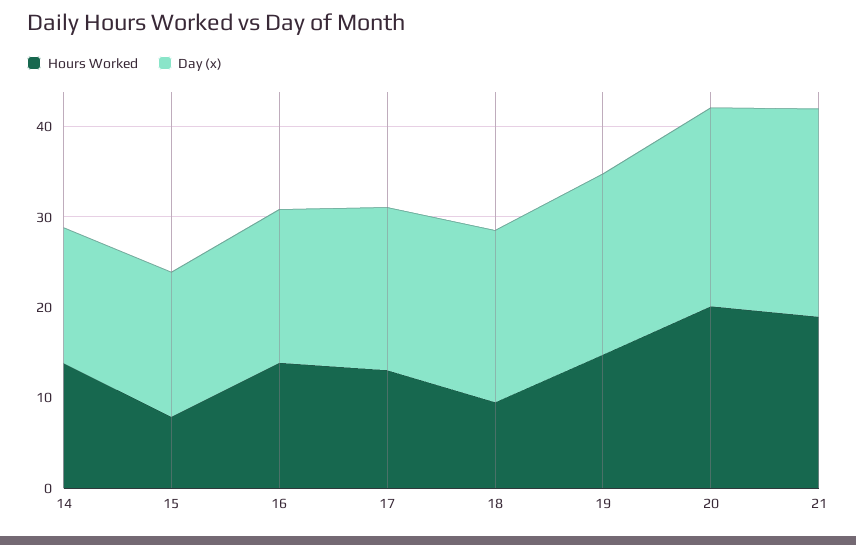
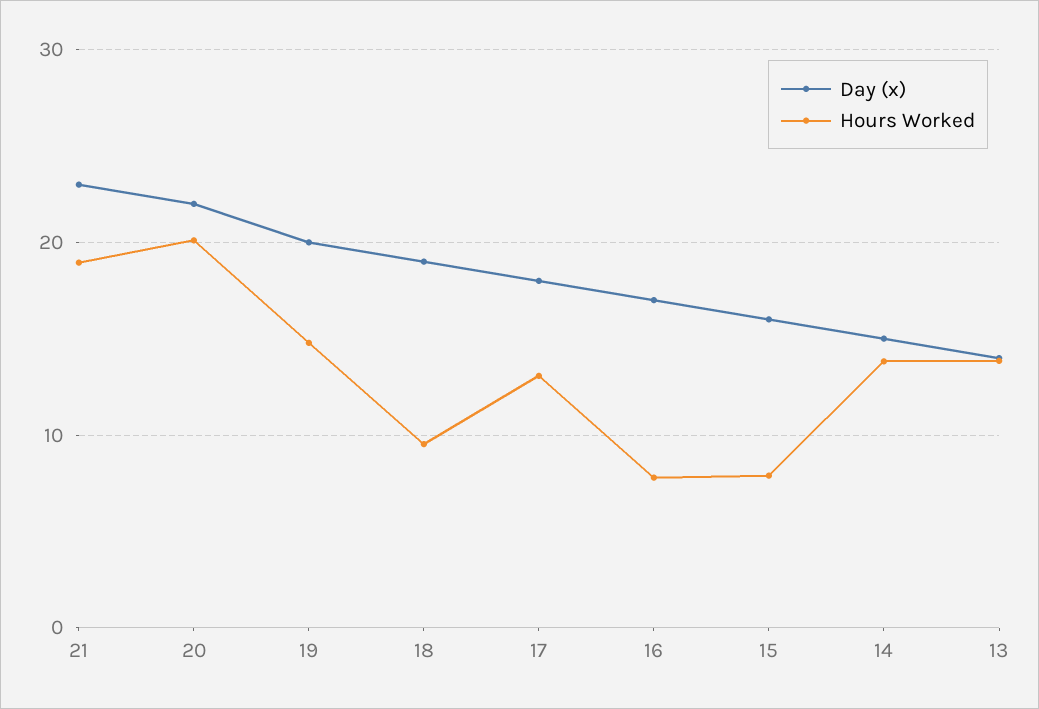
  {
    "Hours Worked": {
      "14": 14,
      "15": 8,
-     "16": 14,
+     "16": 8,
      "17": 13,
      "18": 10,
      "19": 15,
      "20": 20,
-     "21": 19
+     "21": 19,
+     "13": 14
    },
    "Day (x)": {
      "14": 15,
      "15": 16,
      "16": 17,
      "17": 18,
      "18": 19,
      "19": 20,
      "20": 22,
-     "21": 23
+     "21": 23,
+     "13": 14
    }
  }

